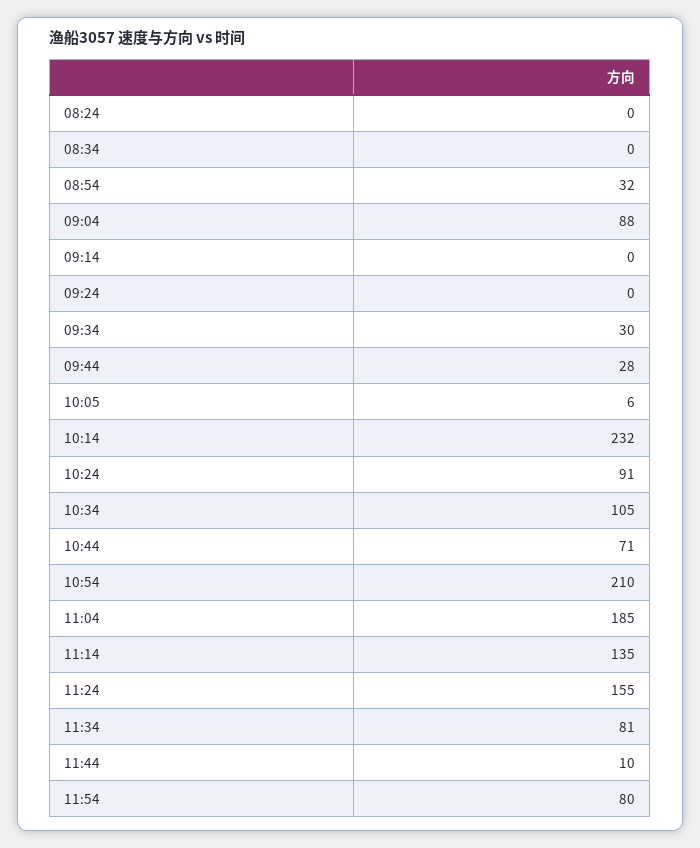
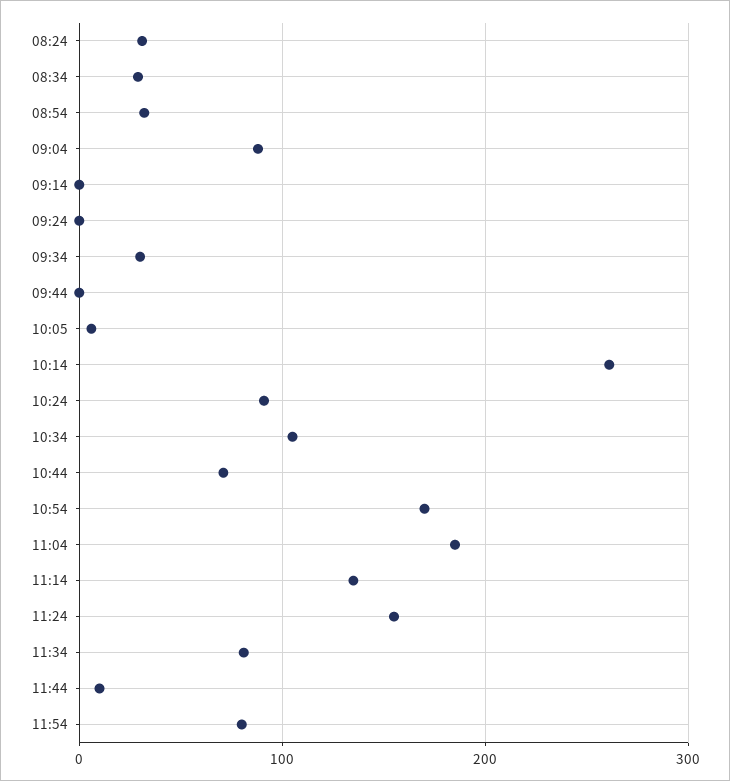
  {
-   "08:24": 0,
+   "08:24": 30,
-   "08:34": 0,
+   "08:34": 30,
    "08:54": 32,
    "09:04": 88,
    "09:14": 0,
    "09:24": 0,
    "09:34": 30,
-   "09:44": 28,
+   "09:44": 0,
    "10:05": 6,
-   "10:14": 232,
+   "10:14": 260,
    "10:24": 91,
    "10:34": 105,
    "10:44": 71,
-   "10:54": 210,
+   "10:54": 170,
    "11:04": 185,
    "11:14": 135,
    "11:24": 155,
    "11:34": 81,
    "11:44": 10,
    "11:54": 80
  }

